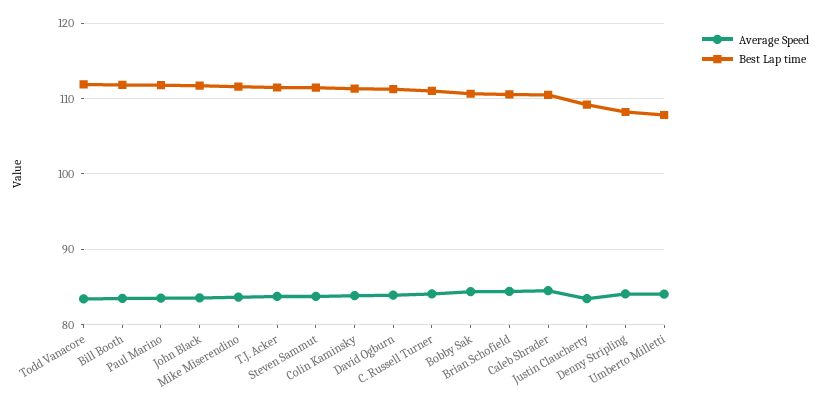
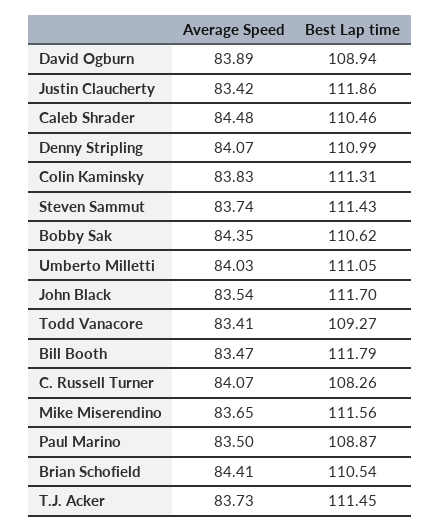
  {
    "Average Speed": {
      "Todd Vanacore": 83.41,
      "Bill Booth": 83.47,
      "Paul Marino": 83.5,
      "John Black": 83.54,
      "Mike Miserendino": 83.65,
      "T.J. Acker": 83.73,
      "Steven Sammut": 83.74,
      "Colin Kaminsky": 83.83,
      "David Ogburn": 83.89,
      "C. Russell Turner": 84.07,
      "Bobby Sak": 84.35,
      "Brian Schofield": 84.41,
      "Caleb Shrader": 84.48,
      "Justin Claucherty": 83.42,
      "Denny Stripling": 84.07,
      "Umberto Milletti": 84.03
    },
    "Best Lap time": {
-     "Todd Vanacore": 112,
+     "Todd Vanacore": 109.27,
      "Bill Booth": 111.79,
-     "Paul Marino": 112,
+     "Paul Marino": 108.87,
      "John Black": 111.7,
      "Mike Miserendino": 111.56,
      "T.J. Acker": 111.45,
      "Steven Sammut": 111.43,
      "Colin Kaminsky": 111.31,
-     "David Ogburn": 111,
+     "David Ogburn": 108.94,
-     "C. Russell Turner": 111,
+     "C. Russell Turner": 108.26,
      "Bobby Sak": 110.62,
      "Brian Schofield": 110.54,
      "Caleb Shrader": 110.46,
-     "Justin Claucherty": 109,
+     "Justin Claucherty": 111.86,
-     "Denny Stripling": 108,
+     "Denny Stripling": 110.99,
-     "Umberto Milletti": 108
+     "Umberto Milletti": 111.05
    }
  }

